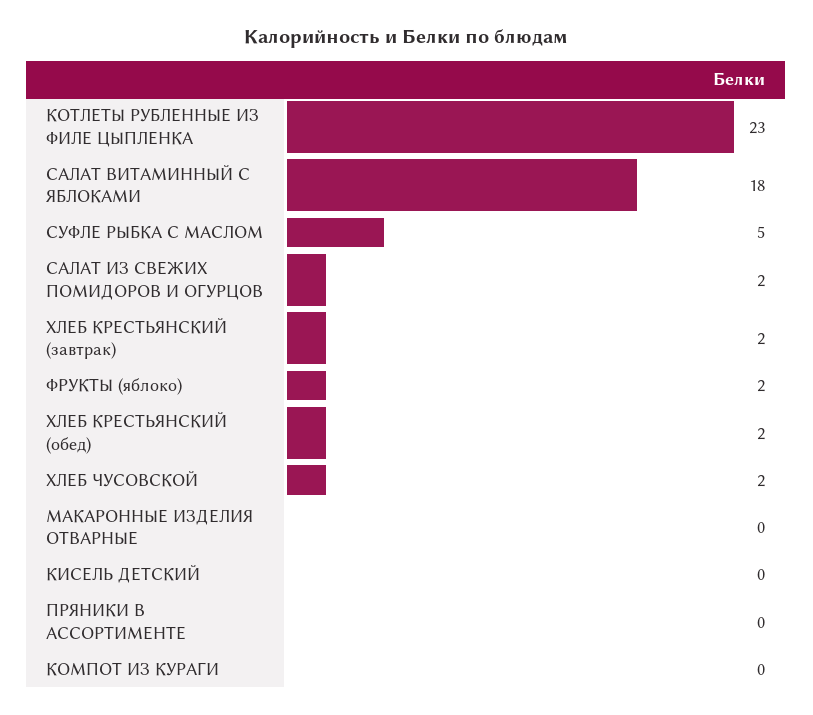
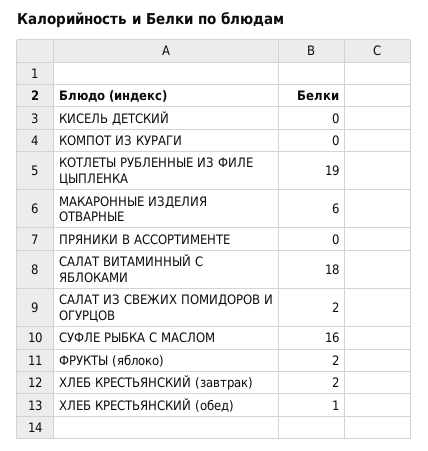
  {
-   "КОТЛЕТЫ РУБЛЕННЫЕ ИЗ ФИЛЕ ЦЫПЛЕНКА": 23,
+   "КОТЛЕТЫ РУБЛЕННЫЕ ИЗ ФИЛЕ ЦЫПЛЕНКА": 19,
    "САЛАТ ВИТАМИННЫЙ С ЯБЛОКАМИ": 18,
-   "СУФЛЕ РЫБКА С МАСЛОМ": 5,
+   "СУФЛЕ РЫБКА С МАСЛОМ": 16,
    "САЛАТ ИЗ СВЕЖИХ ПОМИДОРОВ И ОГУРЦОВ": 2,
    "ХЛЕБ КРЕСТЬЯНСКИЙ (завтрак)": 2,
    "ФРУКТЫ (яблоко)": 2,
-   "ХЛЕБ КРЕСТЬЯНСКИЙ (обед)": 2,
+   "ХЛЕБ КРЕСТЬЯНСКИЙ (обед)": 1,
-   "ХЛЕБ ЧУСОВСКОЙ": 2,
-   "МАКАРОННЫЕ ИЗДЕЛИЯ ОТВАРНЫЕ": 0,
+   "МАКАРОННЫЕ ИЗДЕЛИЯ ОТВАРНЫЕ": 6,
    "КИСЕЛЬ ДЕТСКИЙ": 0,
    "ПРЯНИКИ В АССОРТИМЕНТЕ": 0,
    "КОМПОТ ИЗ КУРАГИ": 0
  }

